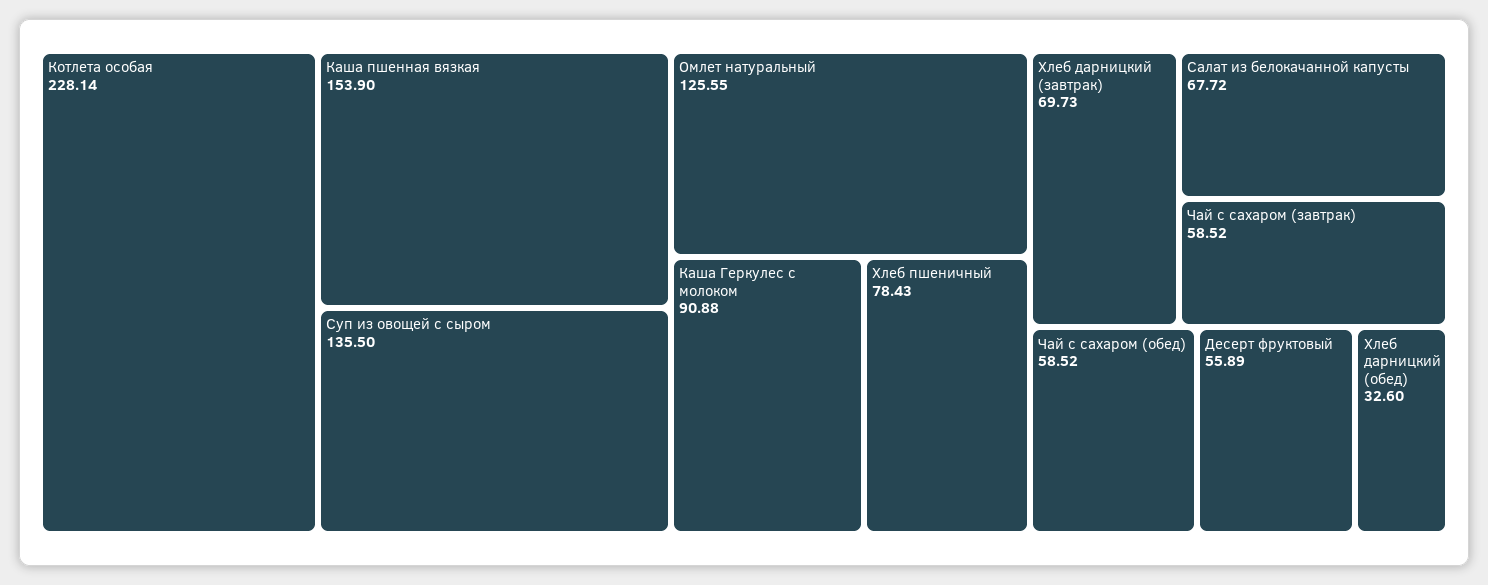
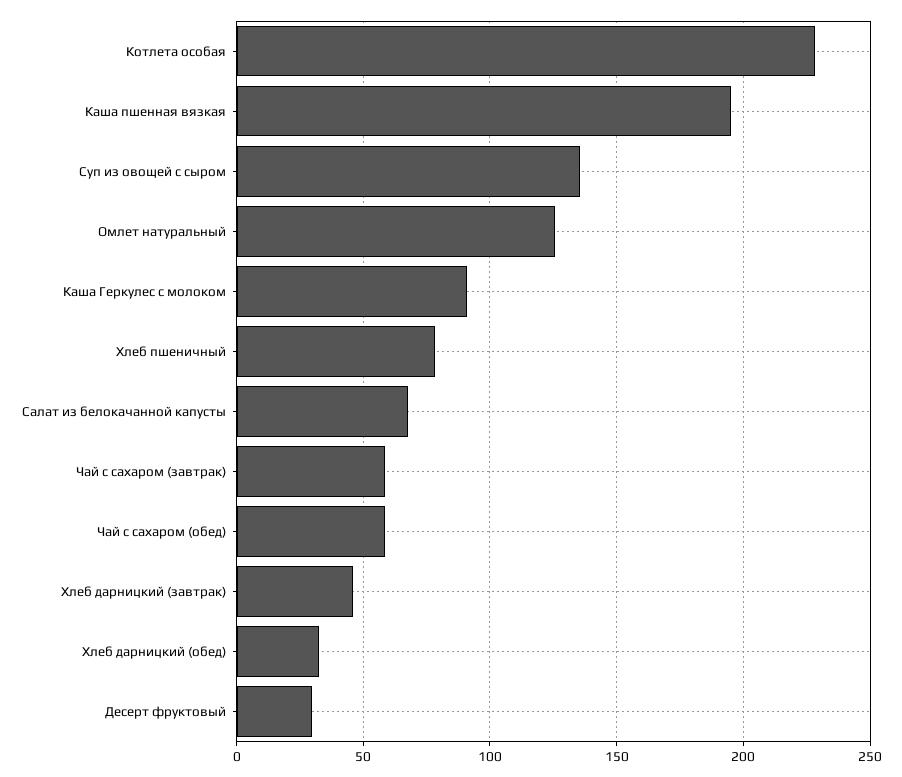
  {
    "Котлета особая": 228.14,
-   "Каша пшенная вязкая": 153.9,
+   "Каша пшенная вязкая": 195,
    "Суп из овощей с сыром": 135.5,
    "Омлет натуральный": 125.55,
    "Каша Геркулес с молоком": 90.88,
    "Хлеб пшеничный": 78.43,
-   "Хлеб дарницкий (завтрак)": 69.73,
+   "Хлеб дарницкий (завтрак)": 45,
    "Салат из белокачанной капусты": 67.72,
    "Чай с сахаром (завтрак)": 58.52,
    "Чай с сахаром (обед)": 58.52,
-   "Десерт фруктовый": 55.89,
+   "Десерт фруктовый": 30,
    "Хлеб дарницкий (обед)": 32.6
  }

